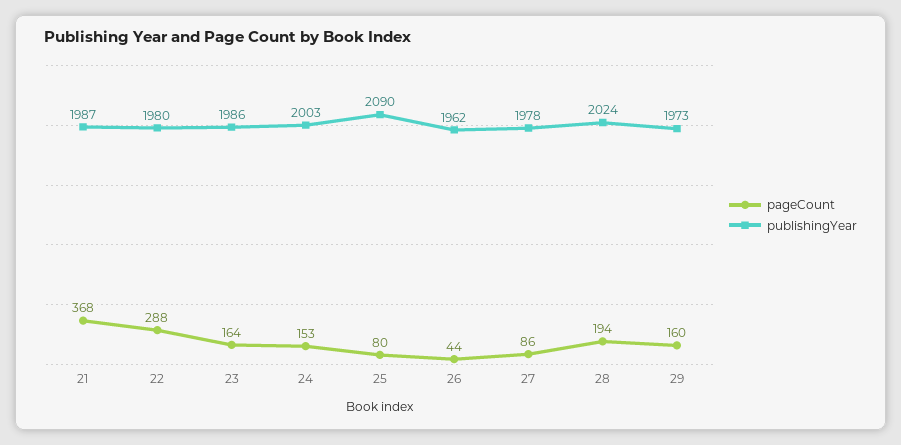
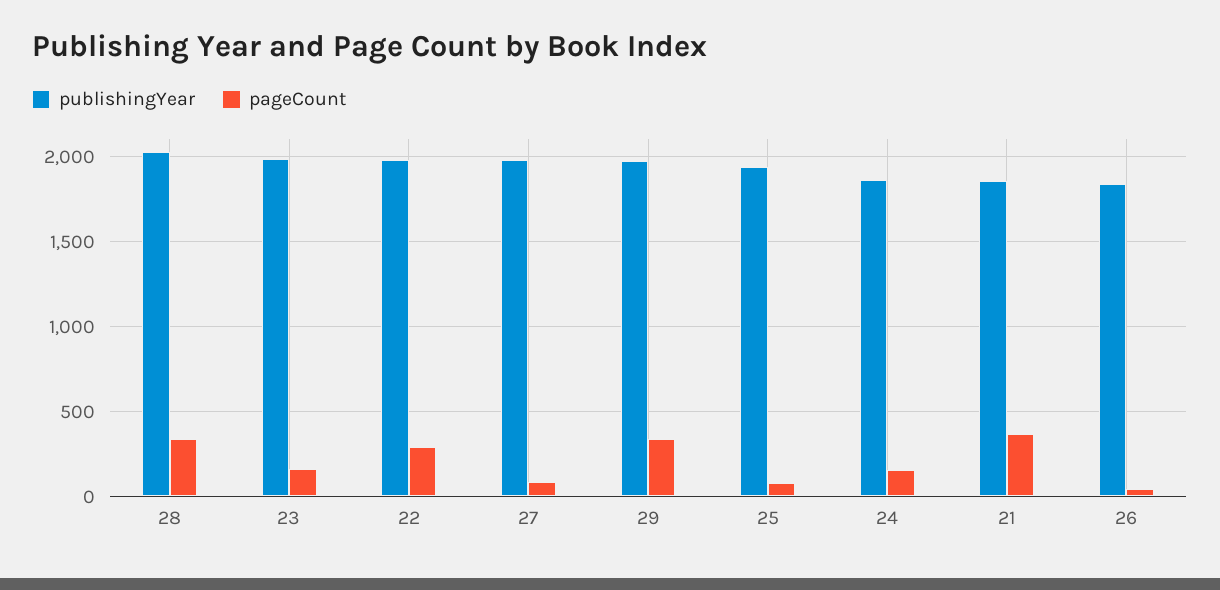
  {
    "pageCount": {
      "21": 368,
      "22": 288,
      "23": 164,
      "24": 153,
      "25": 80,
      "26": 44,
      "27": 86,
-     "28": 194,
+     "28": 350,
-     "29": 160
+     "29": 350
    },
    "publishingYear": {
-     "21": 1987,
+     "21": 1850,
      "22": 1980,
      "23": 1986,
-     "24": 2003,
+     "24": 1850,
-     "25": 2090,
+     "25": 1950,
-     "26": 1962,
+     "26": 1850,
      "27": 1978,
      "28": 2024,
      "29": 1973
    }
  }

